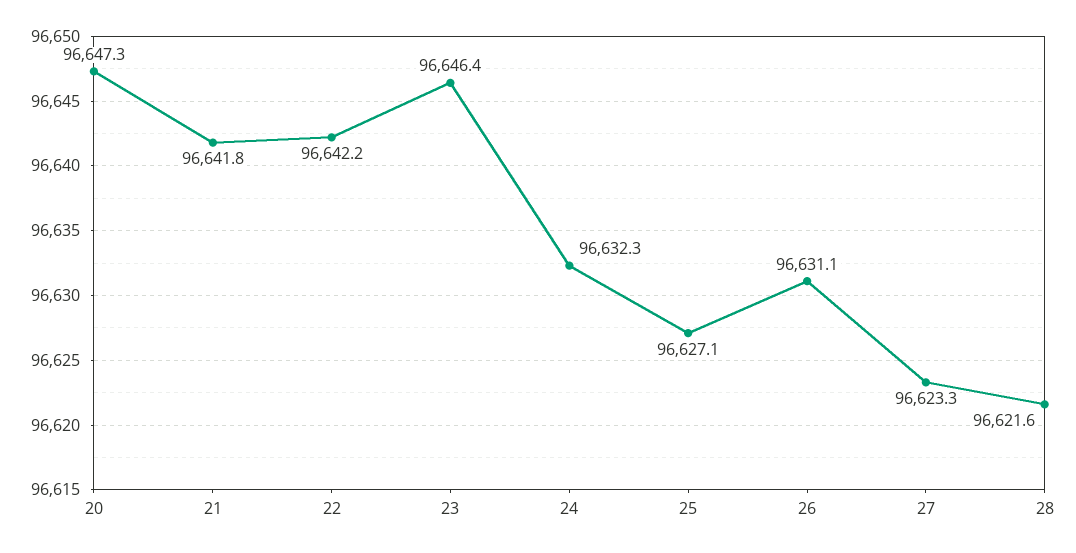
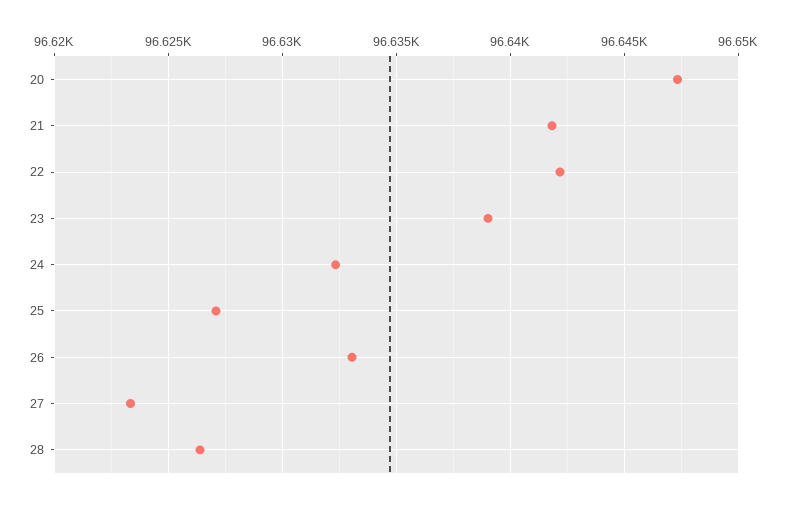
  {
    "20": 96647.3,
    "21": 96641.8,
    "22": 96642.2,
-   "23": 96646.4,
+   "23": 96639,
    "24": 96632.3,
    "25": 96627.1,
-   "26": 96631.1,
+   "26": 96633,
    "27": 96623.3,
-   "28": 96621.6
+   "28": 96626.5
  }

